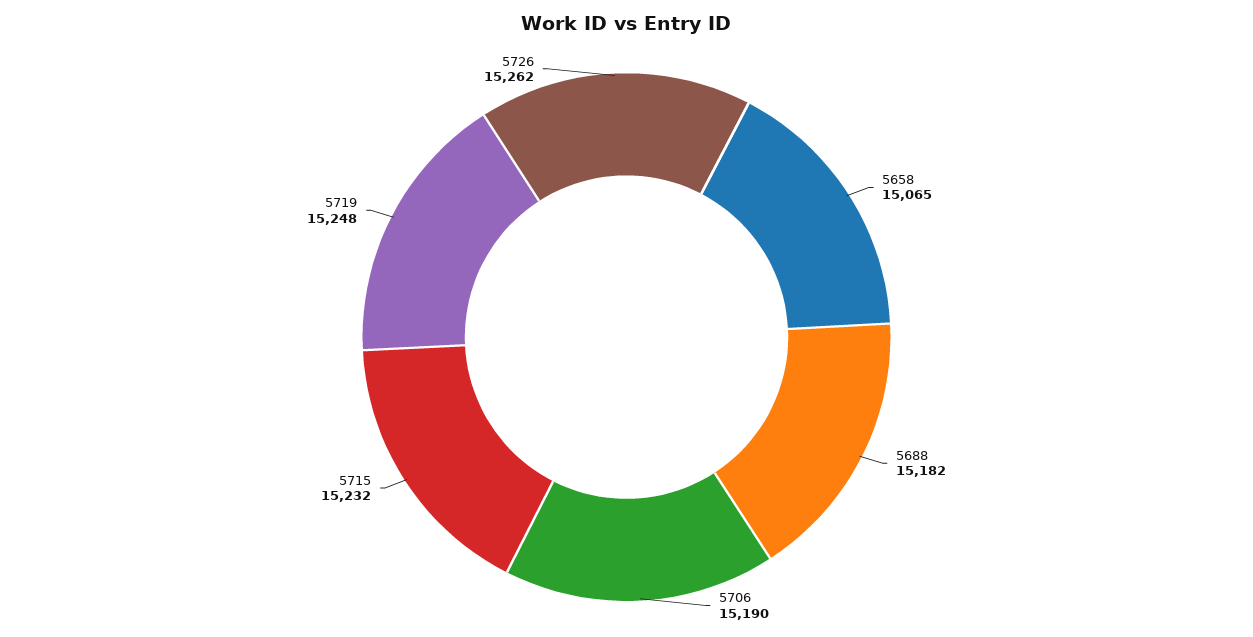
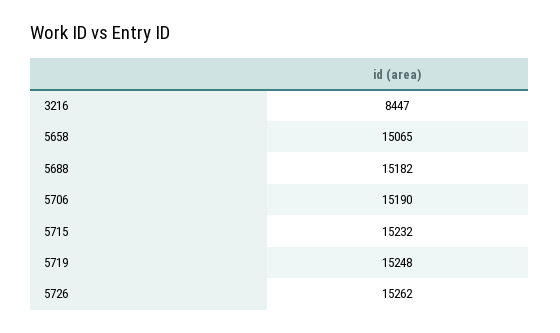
  {
    "5658": 15065,
    "5688": 15182,
    "5706": 15190,
    "5715": 15232,
    "5719": 15248,
-   "5726": 15262
+   "5726": 15262,
+   "3216": 8447
  }

